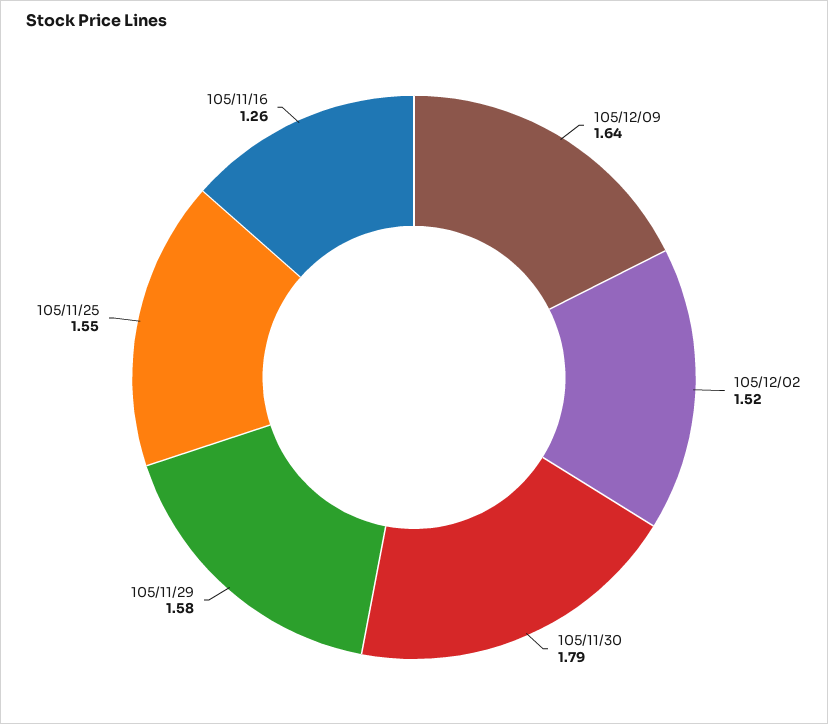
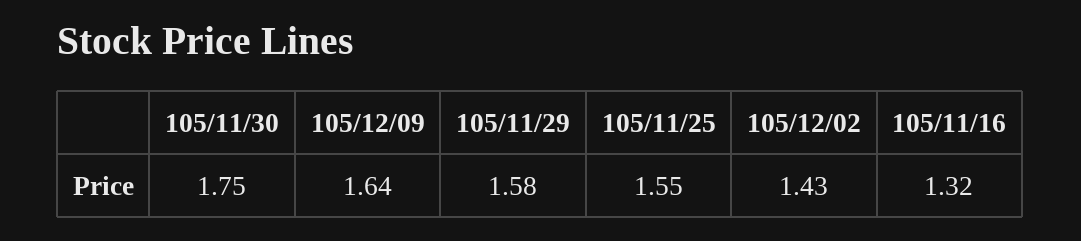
  {
    "105/12/09": 1.64,
-   "105/12/02": 1.52,
+   "105/12/02": 1.43,
-   "105/11/30": 1.79,
+   "105/11/30": 1.75,
    "105/11/29": 1.58,
    "105/11/25": 1.55,
-   "105/11/16": 1.26
+   "105/11/16": 1.32
  }

